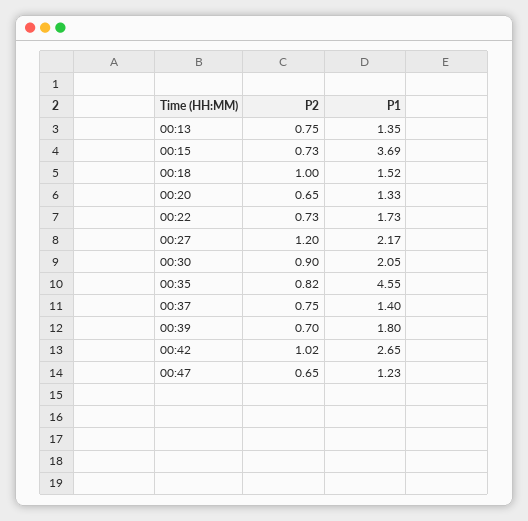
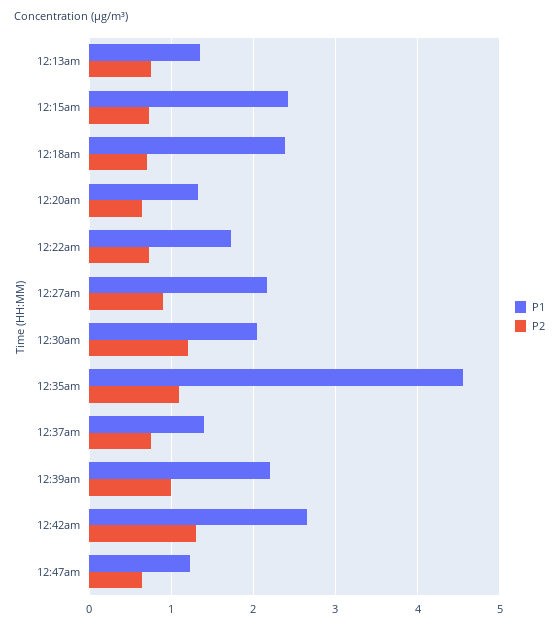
  {
    "P2": {
      "00:13": 0.75,
      "00:15": 0.73,
-     "00:18": 1,
+     "00:18": 0.7,
      "00:20": 0.65,
      "00:22": 0.73,
-     "00:27": 1.2,
+     "00:27": 0.9,
-     "00:30": 0.9,
+     "00:30": 1.2,
-     "00:35": 0.82,
+     "00:35": 1.1,
      "00:37": 0.75,
-     "00:39": 0.7,
+     "00:39": 1,
-     "00:42": 1.02,
+     "00:42": 1.3,
      "00:47": 0.65
    },
    "P1": {
      "00:13": 1.35,
-     "00:15": 3.69,
+     "00:15": 2.4,
-     "00:18": 1.52,
+     "00:18": 2.4,
      "00:20": 1.33,
      "00:22": 1.73,
      "00:27": 2.17,
      "00:30": 2.05,
      "00:35": 4.55,
      "00:37": 1.4,
-     "00:39": 1.8,
+     "00:39": 2.2,
      "00:42": 2.65,
      "00:47": 1.23
    }
  }

